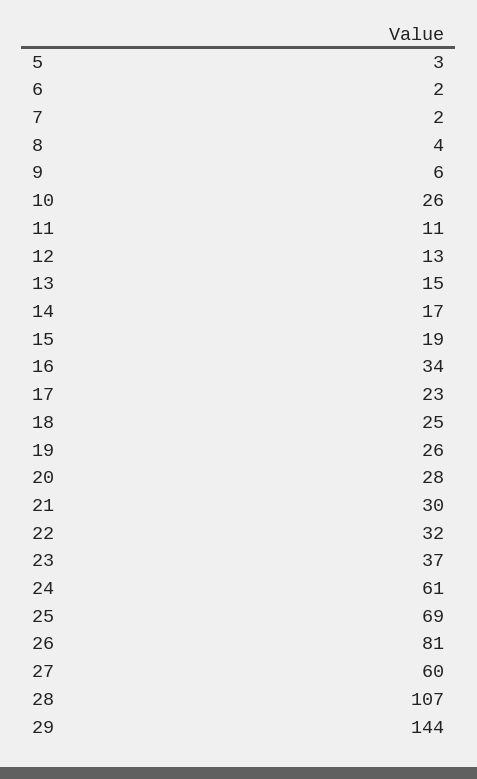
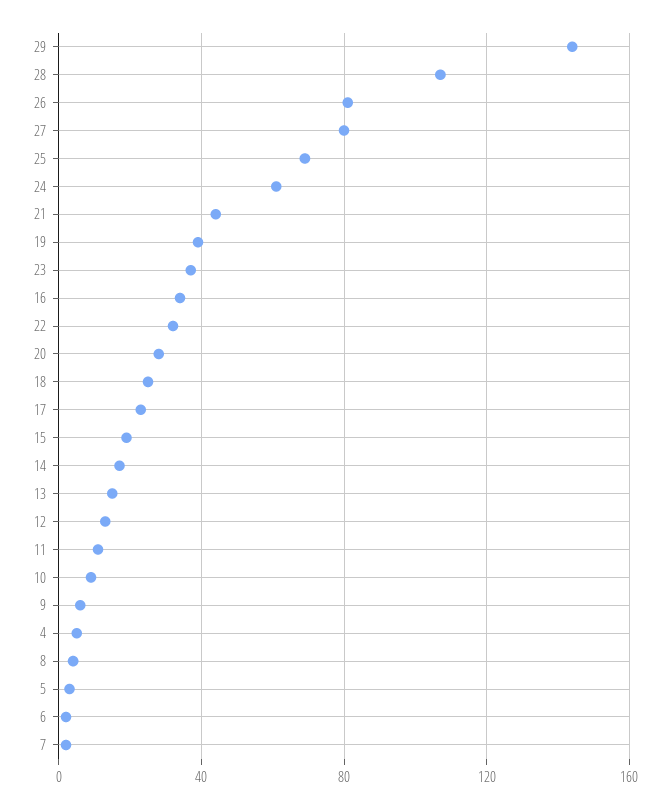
  {
    "5": 3,
    "6": 2,
    "7": 2,
    "8": 4,
    "9": 6,
-   "10": 26,
+   "10": 10,
    "11": 11,
    "12": 13,
    "13": 15,
    "14": 17,
    "15": 19,
    "16": 34,
    "17": 23,
    "18": 25,
-   "19": 26,
+   "19": 40,
    "20": 28,
-   "21": 30,
+   "21": 45,
    "22": 32,
    "23": 37,
    "24": 61,
    "25": 69,
    "26": 81,
-   "27": 60,
+   "27": 80,
    "28": 107,
-   "29": 144
+   "29": 144,
+   "4": 5
  }

